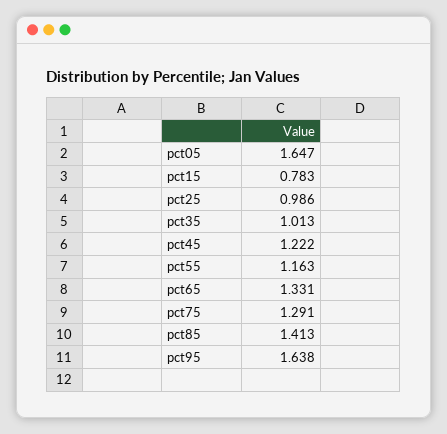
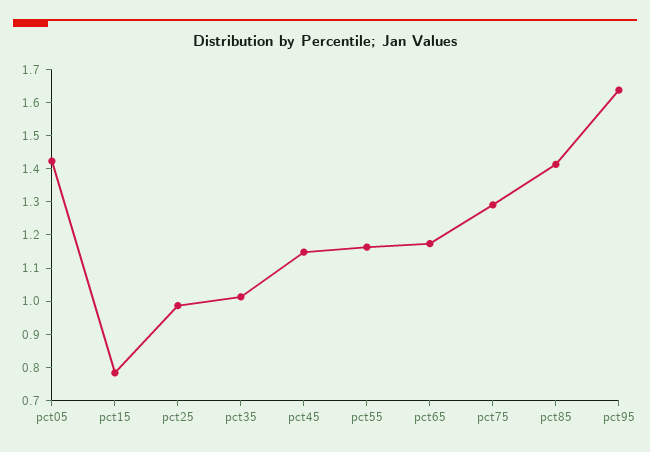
  {
-   "pct05": 1.647,
+   "pct05": 1.425,
    "pct15": 0.783,
    "pct25": 0.986,
    "pct35": 1.013,
-   "pct45": 1.222,
+   "pct45": 1.15,
    "pct55": 1.163,
-   "pct65": 1.331,
+   "pct65": 1.175,
    "pct75": 1.291,
    "pct85": 1.413,
    "pct95": 1.638
  }

